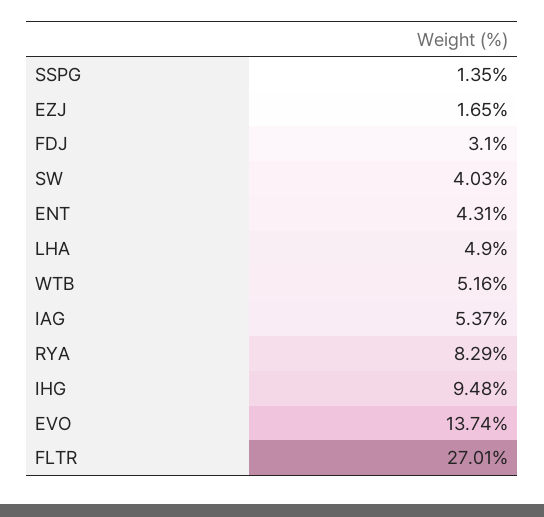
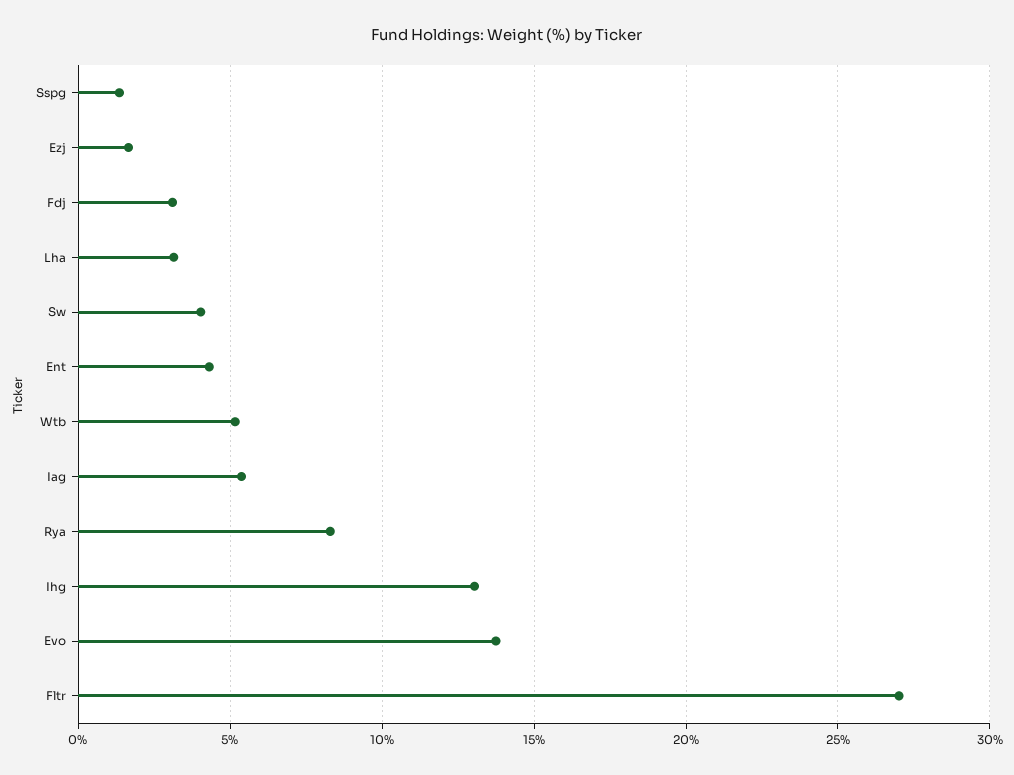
  {
    "SSPG": 1.35,
    "EZJ": 1.65,
    "FDJ": 3.1,
    "SW": 4.03,
    "ENT": 4.31,
-   "LHA": 4.9,
+   "LHA": 3,
    "WTB": 5.16,
    "IAG": 5.37,
    "RYA": 8.29,
-   "IHG": 9.48,
+   "IHG": 13,
    "EVO": 13.74,
    "FLTR": 27.01
  }

